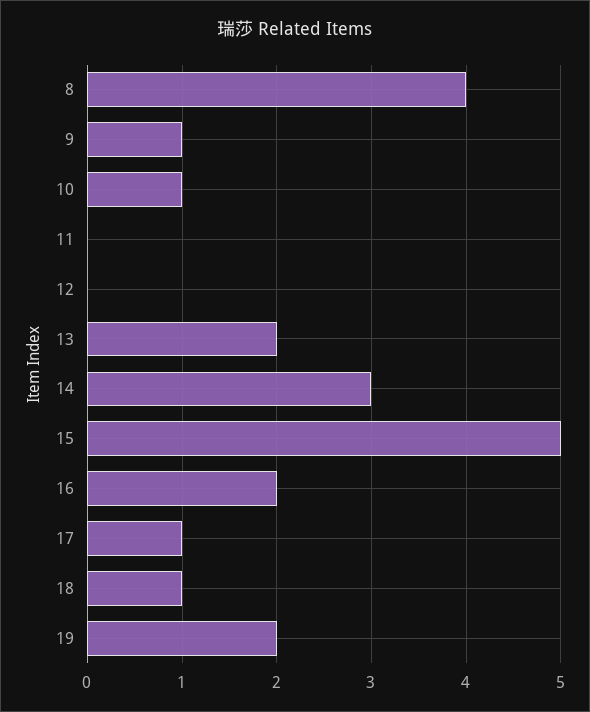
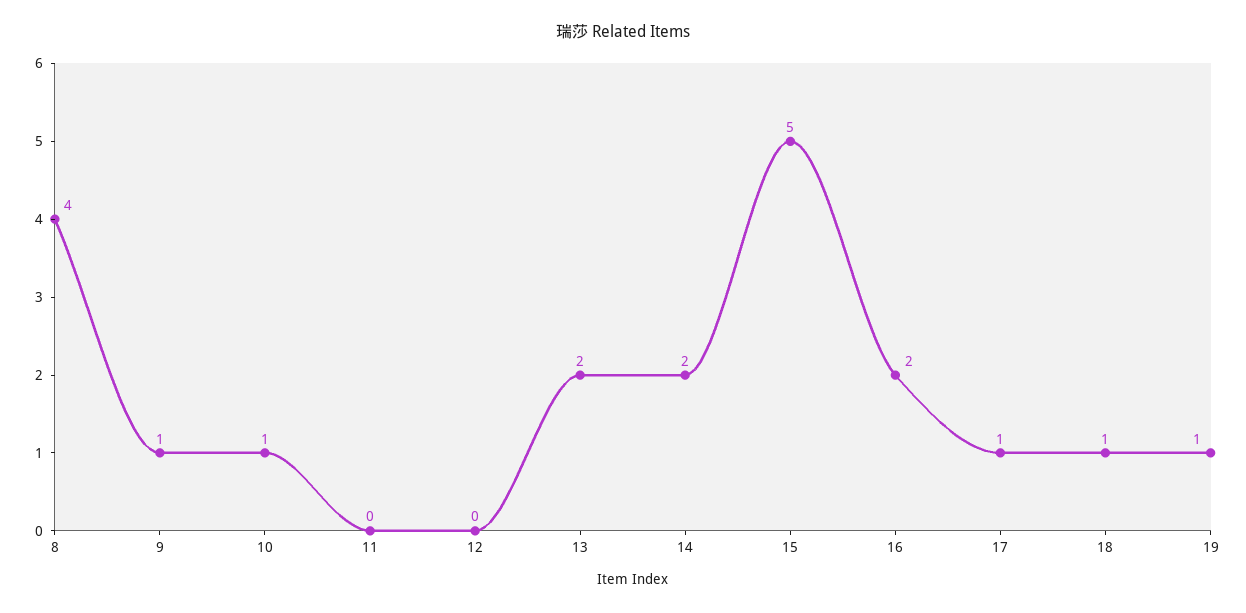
  {
    "8": 4,
    "9": 1,
    "10": 1,
    "11": 0,
    "12": 0,
    "13": 2,
-   "14": 3,
+   "14": 2,
    "15": 5,
    "16": 2,
    "17": 1,
    "18": 1,
-   "19": 2
+   "19": 1
  }

